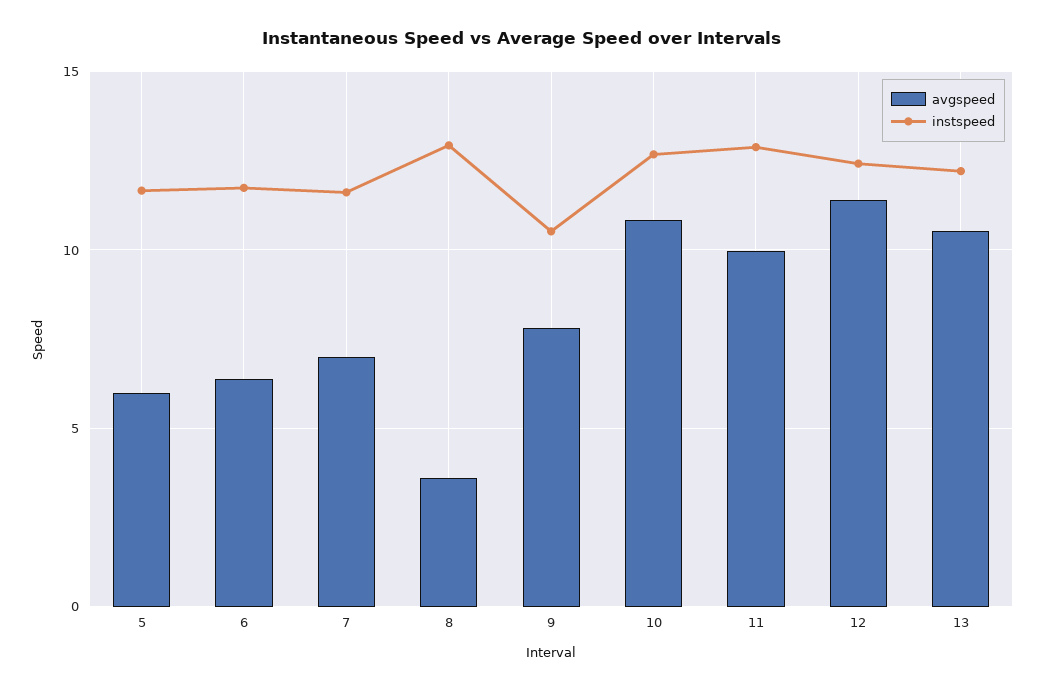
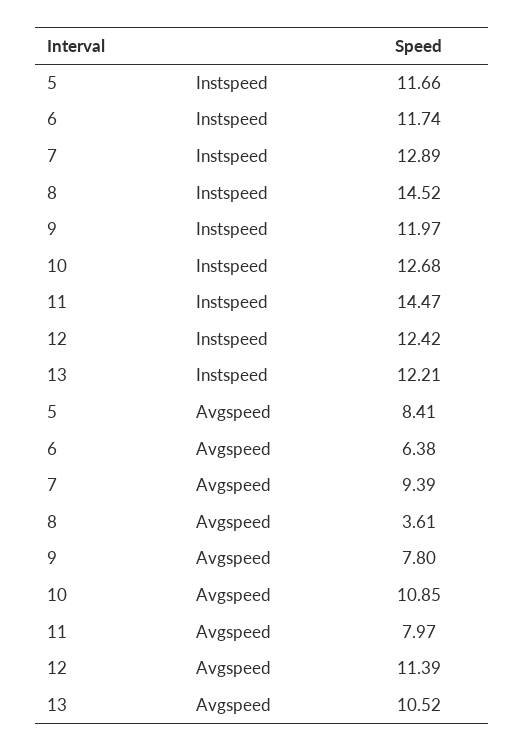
  {
    "avgspeed": {
-     "5": 6,
+     "5": 8.41,
      "6": 6.38,
-     "7": 7,
+     "7": 9.39,
      "8": 3.61,
      "9": 7.8,
      "10": 10.85,
-     "11": 10,
+     "11": 7.97,
      "12": 11.39,
      "13": 10.52
    },
    "instspeed": {
      "5": 11.66,
      "6": 11.74,
-     "7": 11.5,
+     "7": 12.89,
-     "8": 13,
+     "8": 14.52,
-     "9": 10.5,
+     "9": 11.97,
      "10": 12.68,
-     "11": 13,
+     "11": 14.47,
      "12": 12.42,
      "13": 12.21
    }
  }

